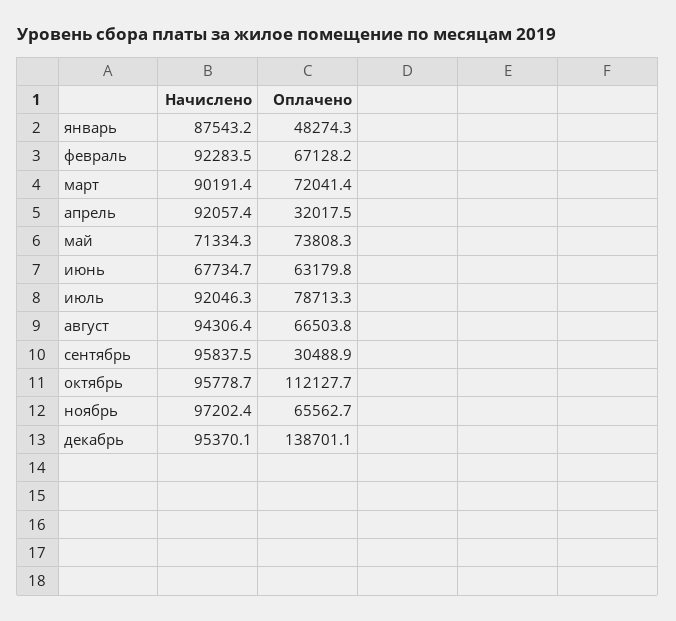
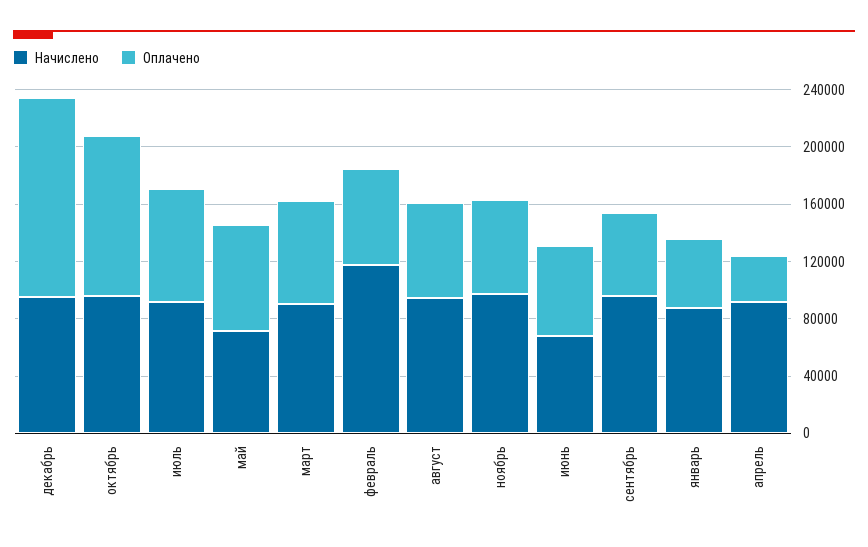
  {
    "Начислено": {
      "январь": 87543.2,
-     "февраль": 92283.5,
+     "февраль": 120000,
      "март": 90191.4,
      "апрель": 92057.4,
      "май": 71334.3,
      "июнь": 67734.7,
      "июль": 92046.3,
      "август": 94306.4,
      "сентябрь": 95837.5,
      "октябрь": 95778.7,
      "ноябрь": 97202.4,
      "декабрь": 95370.1
    },
    "Оплачено": {
      "январь": 48274.3,
      "февраль": 67128.2,
      "март": 72041.4,
      "апрель": 32017.5,
      "май": 73808.3,
      "июнь": 63179.8,
      "июль": 78713.3,
      "август": 66503.8,
-     "сентябрь": 30488.9,
+     "сентябрь": 60000,
      "октябрь": 112127.7,
      "ноябрь": 65562.7,
      "декабрь": 138701.1
    }
  }

